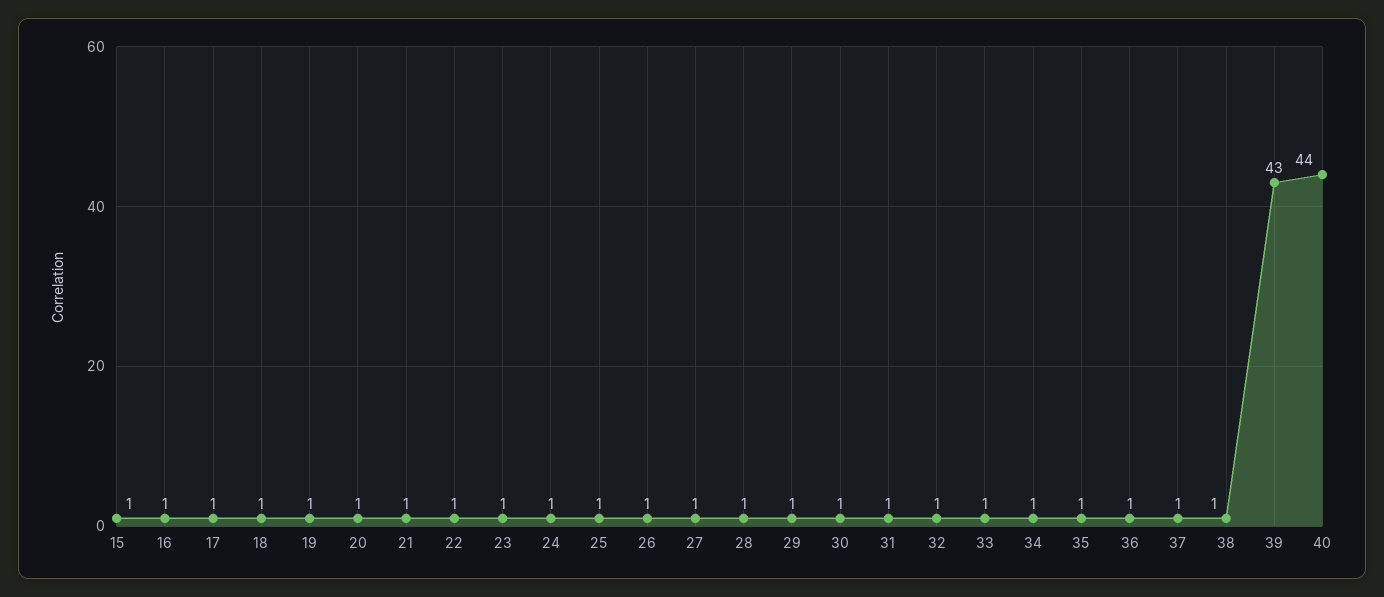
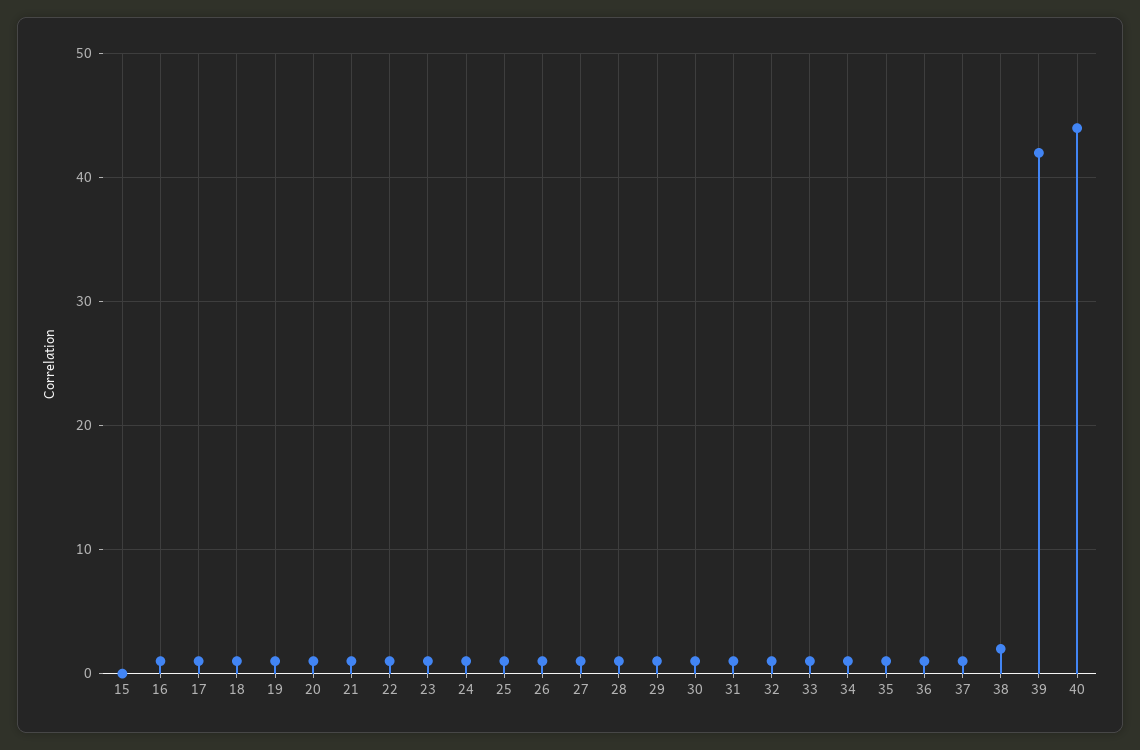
  {
-   "15": 1,
+   "15": 0,
    "16": 1,
    "17": 1,
    "18": 1,
    "19": 1,
    "20": 1,
    "21": 1,
    "22": 1,
    "23": 1,
    "24": 1,
    "25": 1,
    "26": 1,
    "27": 1,
    "28": 1,
    "29": 1,
    "30": 1,
    "31": 1,
    "32": 1,
    "33": 1,
    "34": 1,
    "35": 1,
    "36": 1,
    "37": 1,
-   "38": 1,
+   "38": 2,
-   "39": 43,
+   "39": 42,
    "40": 44
  }

